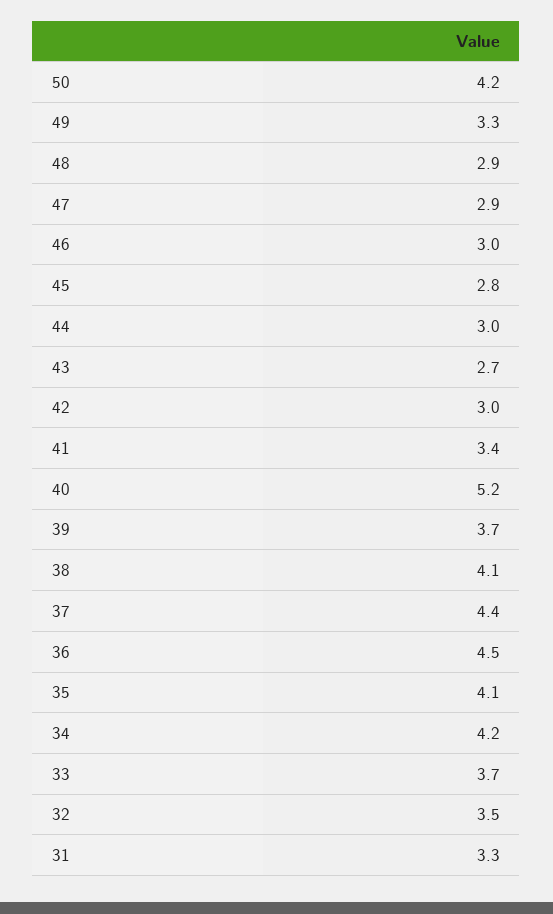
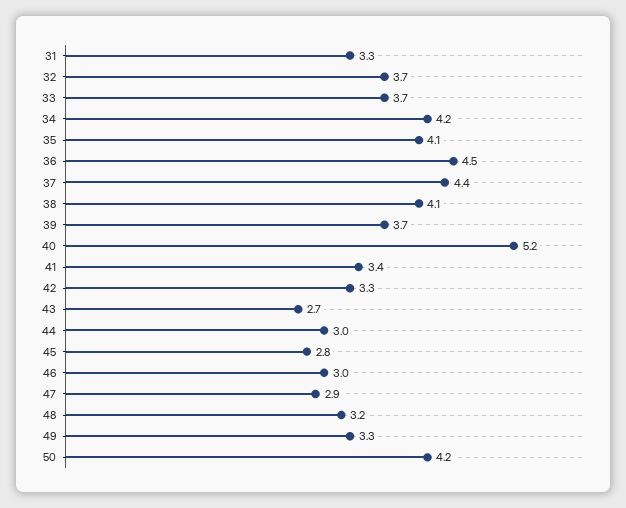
  {
    "50": 4.2,
    "49": 3.3,
-   "48": 2.9,
+   "48": 3.2,
    "47": 2.9,
    "46": 3,
    "45": 2.8,
    "44": 3,
    "43": 2.7,
-   "42": 3,
+   "42": 3.3,
    "41": 3.4,
    "40": 5.2,
    "39": 3.7,
    "38": 4.1,
    "37": 4.4,
    "36": 4.5,
    "35": 4.1,
    "34": 4.2,
    "33": 3.7,
-   "32": 3.5,
+   "32": 3.7,
    "31": 3.3
  }

